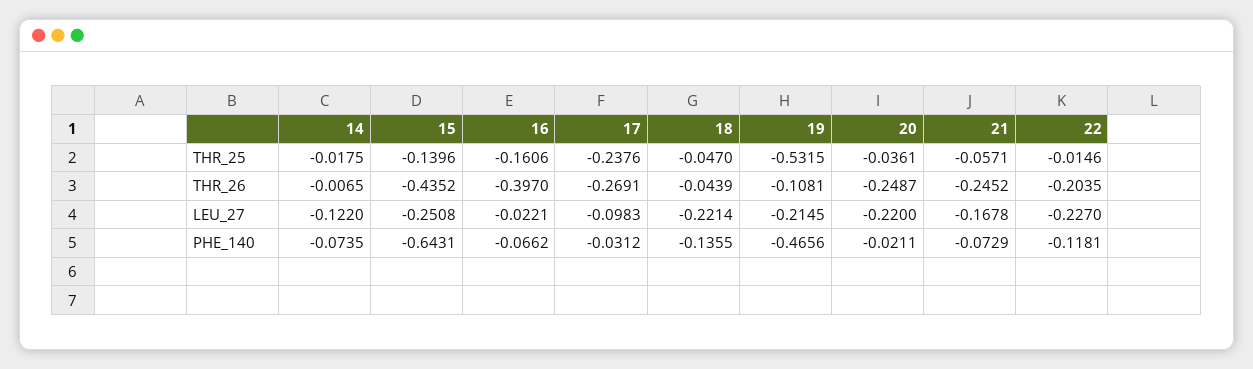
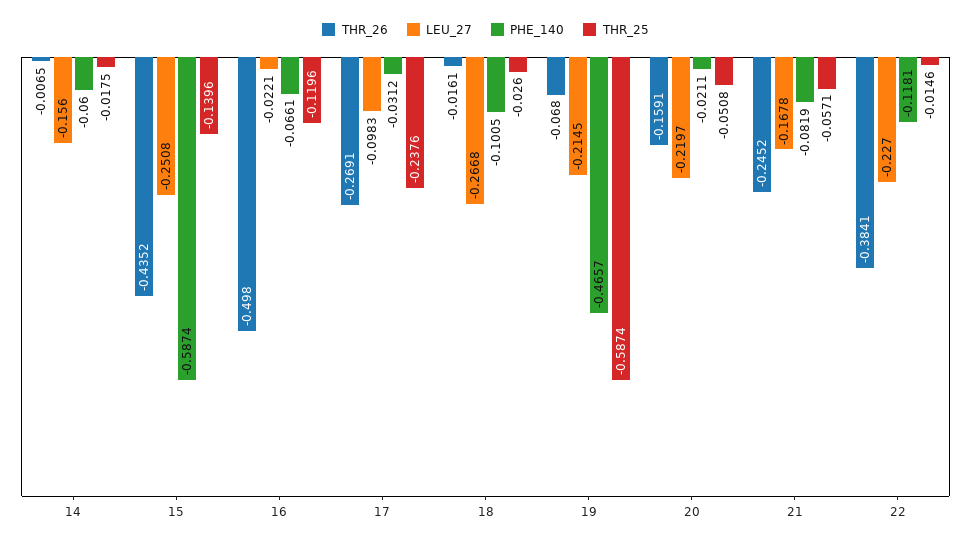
  {
    "THR_25": {
      "14": -0.0175,
      "15": -0.1396,
-     "16": -0.1606,
+     "16": -0.1196,
      "17": -0.2376,
-     "18": -0.047,
+     "18": -0.026,
-     "19": -0.5315,
+     "19": -0.5874,
-     "20": -0.0361,
+     "20": -0.0508,
      "21": -0.0571,
      "22": -0.0146
    },
    "THR_26": {
      "14": -0.0065,
      "15": -0.4352,
-     "16": -0.397,
+     "16": -0.498,
      "17": -0.2691,
-     "18": -0.0439,
+     "18": -0.0161,
-     "19": -0.1081,
+     "19": -0.068,
-     "20": -0.2487,
+     "20": -0.1591,
      "21": -0.2452,
-     "22": -0.2035
+     "22": -0.3841
    },
    "LEU_27": {
-     "14": -0.122,
+     "14": -0.156,
      "15": -0.2508,
      "16": -0.0221,
      "17": -0.0983,
-     "18": -0.2214,
+     "18": -0.2668,
      "19": -0.2145,
-     "20": -0.22,
+     "20": -0.2197,
      "21": -0.1678,
      "22": -0.227
    },
    "PHE_140": {
-     "14": -0.0735,
+     "14": -0.06,
-     "15": -0.6431,
+     "15": -0.5874,
-     "16": -0.0662,
+     "16": -0.0661,
      "17": -0.0312,
-     "18": -0.1355,
+     "18": -0.1005,
-     "19": -0.4656,
+     "19": -0.4657,
      "20": -0.0211,
-     "21": -0.0729,
+     "21": -0.0819,
      "22": -0.1181
    }
  }

